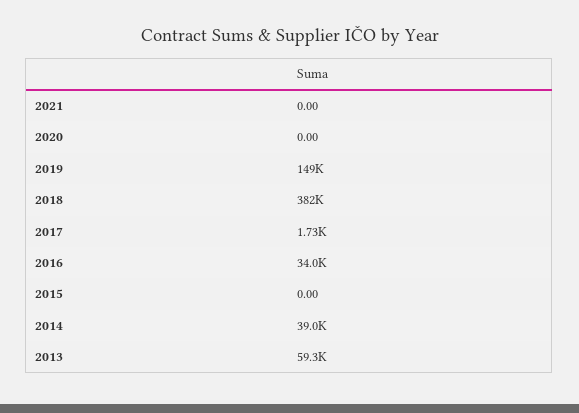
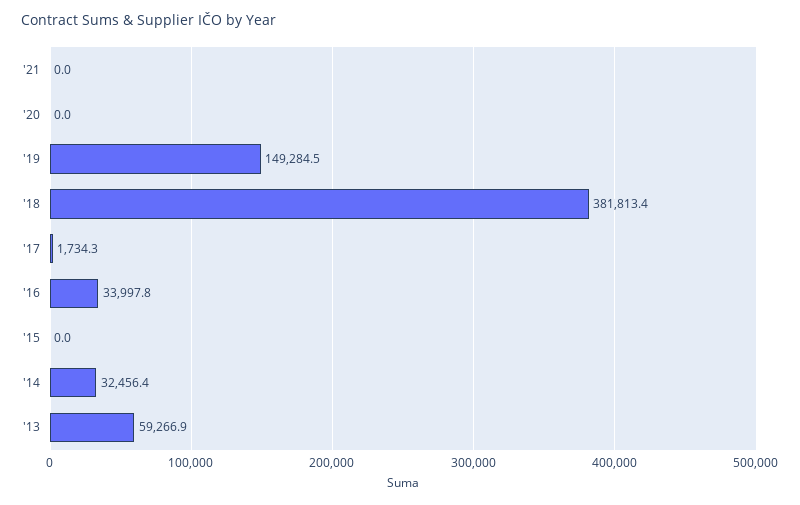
  {
    "2021": 0,
    "2020": 0,
    "2019": 149284.5,
    "2018": 381813.4,
    "2017": 1734.3,
    "2016": 33997.8,
    "2015": 0,
-   "2014": 39000,
+   "2014": 32456.4,
    "2013": 59266.9
  }

